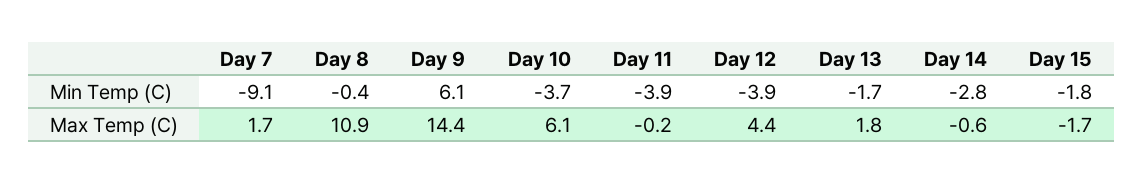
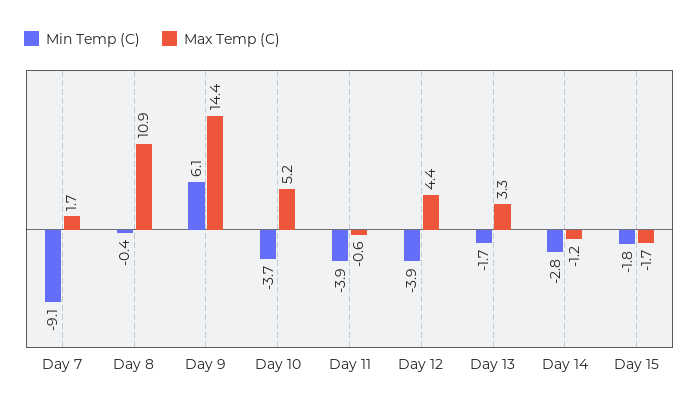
  {
    "Min Temp (C)": {
      "Day 7": -9.1,
      "Day 8": -0.4,
      "Day 9": 6.1,
      "Day 10": -3.7,
      "Day 11": -3.9,
      "Day 12": -3.9,
      "Day 13": -1.7,
      "Day 14": -2.8,
      "Day 15": -1.8
    },
    "Max Temp (C)": {
      "Day 7": 1.7,
      "Day 8": 10.9,
      "Day 9": 14.4,
-     "Day 10": 6.1,
+     "Day 10": 5.2,
-     "Day 11": -0.2,
+     "Day 11": -0.6,
      "Day 12": 4.4,
-     "Day 13": 1.8,
+     "Day 13": 3.3,
-     "Day 14": -0.6,
+     "Day 14": -1.2,
      "Day 15": -1.7
    }
  }

